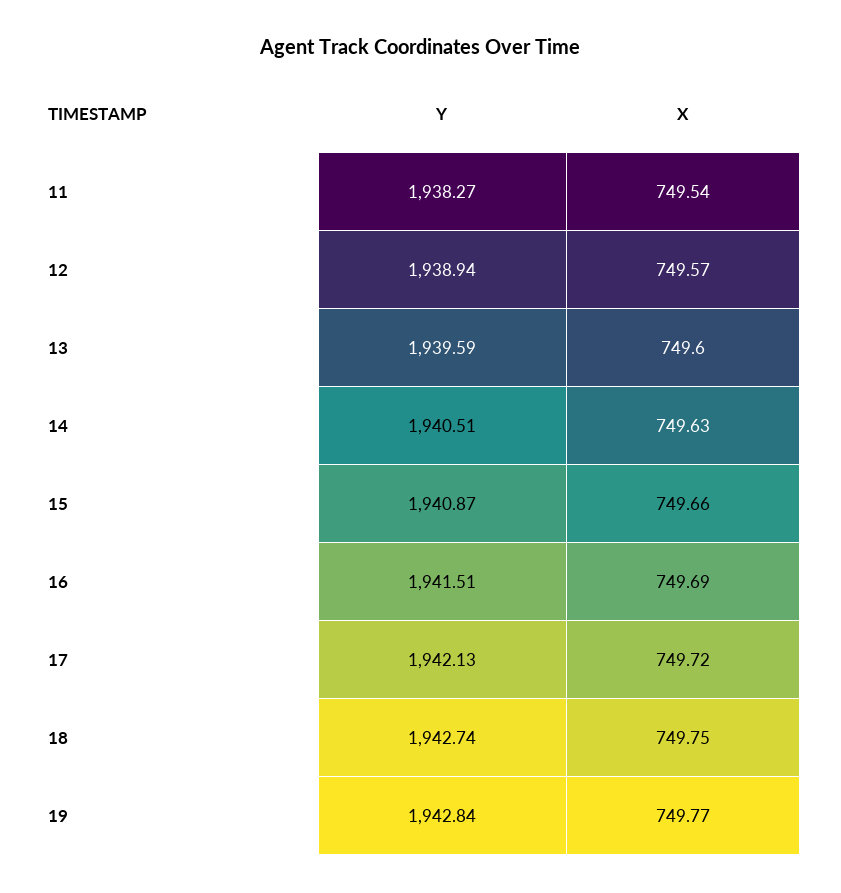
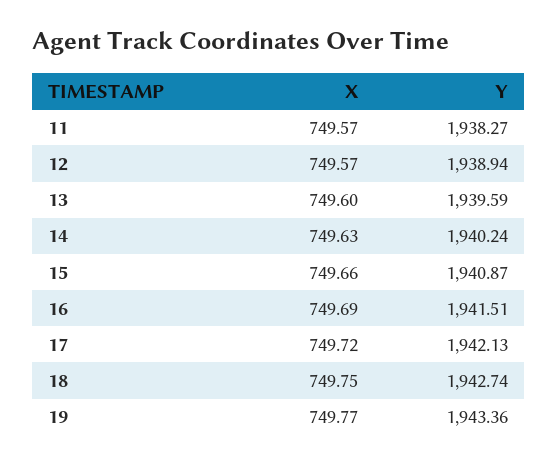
  {
    "Y": {
      "11": 1938.27,
      "12": 1938.94,
      "13": 1939.59,
-     "14": 1940.51,
+     "14": 1940.24,
      "15": 1940.87,
      "16": 1941.51,
      "17": 1942.13,
      "18": 1942.74,
-     "19": 1942.84
+     "19": 1943.36
    },
    "X": {
-     "11": 749.54,
+     "11": 749.57,
      "12": 749.57,
      "13": 749.6,
      "14": 749.63,
      "15": 749.66,
      "16": 749.69,
      "17": 749.72,
      "18": 749.75,
      "19": 749.77
    }
  }

